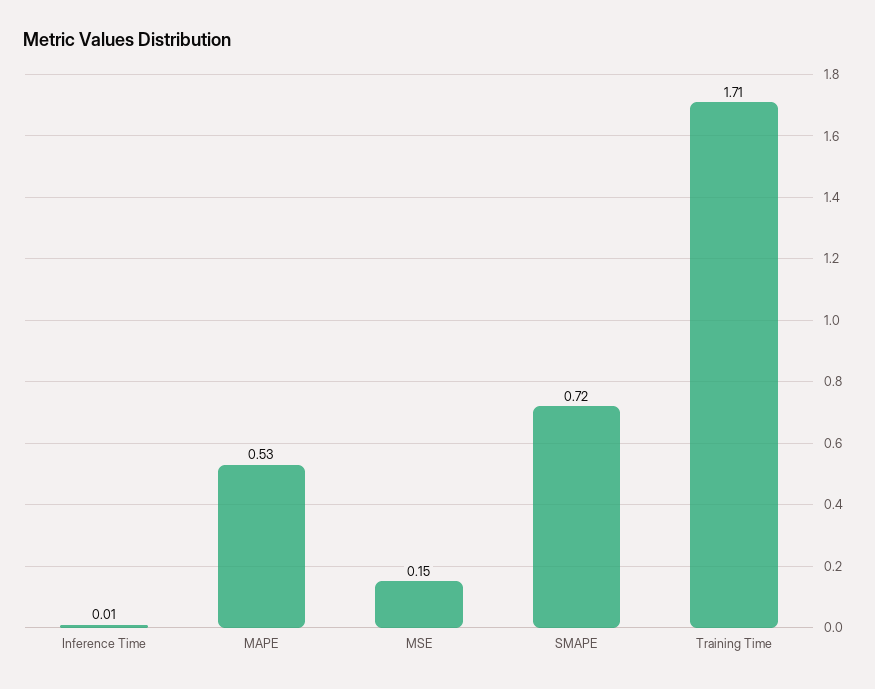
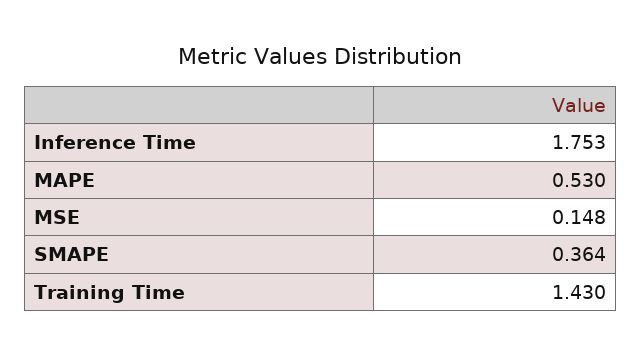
  {
-   "Inference Time": 0.01,
+   "Inference Time": 1.753,
    "MAPE": 0.53,
    "MSE": 0.148,
-   "SMAPE": 0.72,
+   "SMAPE": 0.364,
-   "Training Time": 1.71
+   "Training Time": 1.43
  }

